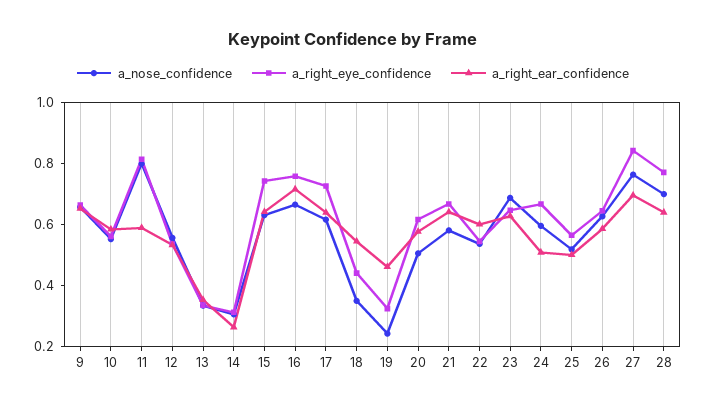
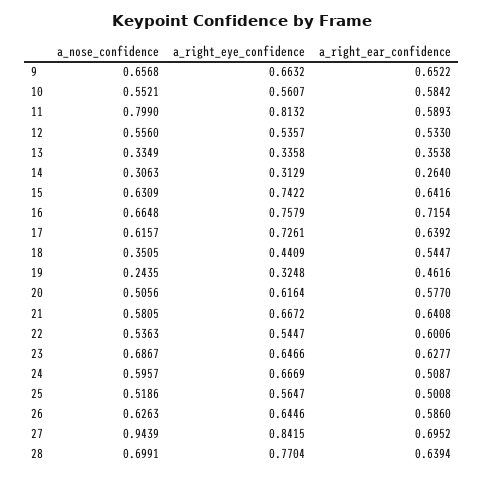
  {
    "a_nose_confidence": {
      "9": 0.6568,
      "10": 0.5521,
      "11": 0.799,
      "12": 0.556,
      "13": 0.3349,
      "14": 0.3063,
      "15": 0.6309,
      "16": 0.6648,
      "17": 0.6157,
      "18": 0.3505,
      "19": 0.2435,
      "20": 0.5056,
      "21": 0.5805,
      "22": 0.5363,
      "23": 0.6867,
      "24": 0.5957,
      "25": 0.5186,
      "26": 0.6263,
-     "27": 0.75,
+     "27": 0.9439,
      "28": 0.6991
    },
    "a_right_eye_confidence": {
      "9": 0.6632,
      "10": 0.5607,
      "11": 0.8132,
      "12": 0.5357,
      "13": 0.3358,
      "14": 0.3129,
      "15": 0.7422,
      "16": 0.7579,
      "17": 0.7261,
      "18": 0.4409,
      "19": 0.3248,
      "20": 0.6164,
      "21": 0.6672,
      "22": 0.5447,
      "23": 0.6466,
      "24": 0.6669,
      "25": 0.5647,
      "26": 0.6446,
      "27": 0.8415,
      "28": 0.7704
    },
    "a_right_ear_confidence": {
      "9": 0.6522,
      "10": 0.5842,
      "11": 0.5893,
      "12": 0.533,
      "13": 0.3538,
      "14": 0.264,
      "15": 0.6416,
      "16": 0.7154,
      "17": 0.6392,
      "18": 0.5447,
      "19": 0.4616,
      "20": 0.577,
      "21": 0.6408,
      "22": 0.6006,
      "23": 0.6277,
      "24": 0.5087,
      "25": 0.5008,
      "26": 0.586,
      "27": 0.6952,
      "28": 0.6394
    }
  }

